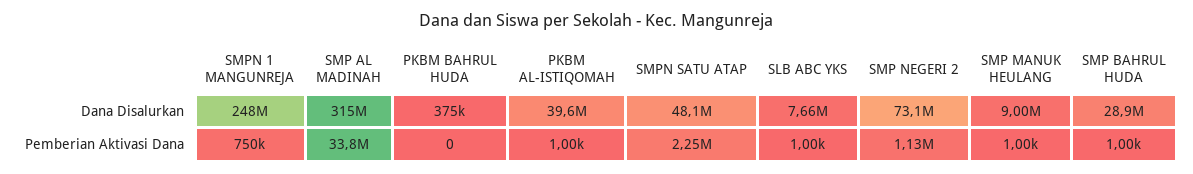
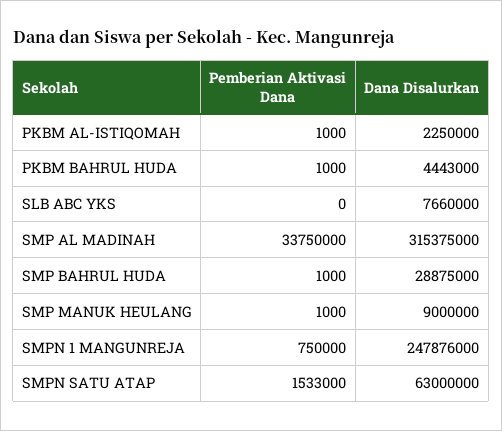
  {
    "SMPN 1 MANGUNREJA": {
      "Dana Disalurkan": 247876000,
      "Pemberian Aktivasi Dana": 750000
    },
    "SMP AL MADINAH": {
      "Dana Disalurkan": 315375000,
      "Pemberian Aktivasi Dana": 33750000
    },
    "PKBM BAHRUL HUDA": {
-     "Dana Disalurkan": 375000,
+     "Dana Disalurkan": 4443000,
-     "Pemberian Aktivasi Dana": 0
+     "Pemberian Aktivasi Dana": 1000
    },
    "PKBM AL-ISTIQOMAH": {
-     "Dana Disalurkan": 39600000,
+     "Dana Disalurkan": 2250000,
      "Pemberian Aktivasi Dana": 1000
    },
    "SMPN SATU ATAP": {
-     "Dana Disalurkan": 48100000,
+     "Dana Disalurkan": 63000000,
-     "Pemberian Aktivasi Dana": 2250000
+     "Pemberian Aktivasi Dana": 1533000
    },
    "SLB ABC YKS": {
      "Dana Disalurkan": 7660000,
-     "Pemberian Aktivasi Dana": 1000
+     "Pemberian Aktivasi Dana": 0
    },
-   "SMP NEGERI 2": {
-     "Dana Disalurkan": 73100000,
-     "Pemberian Aktivasi Dana": 1130000
-   },
    "SMP MANUK HEULANG": {
      "Dana Disalurkan": 9000000,
      "Pemberian Aktivasi Dana": 1000
    },
    "SMP BAHRUL HUDA": {
      "Dana Disalurkan": 28875000,
      "Pemberian Aktivasi Dana": 1000
    }
  }

